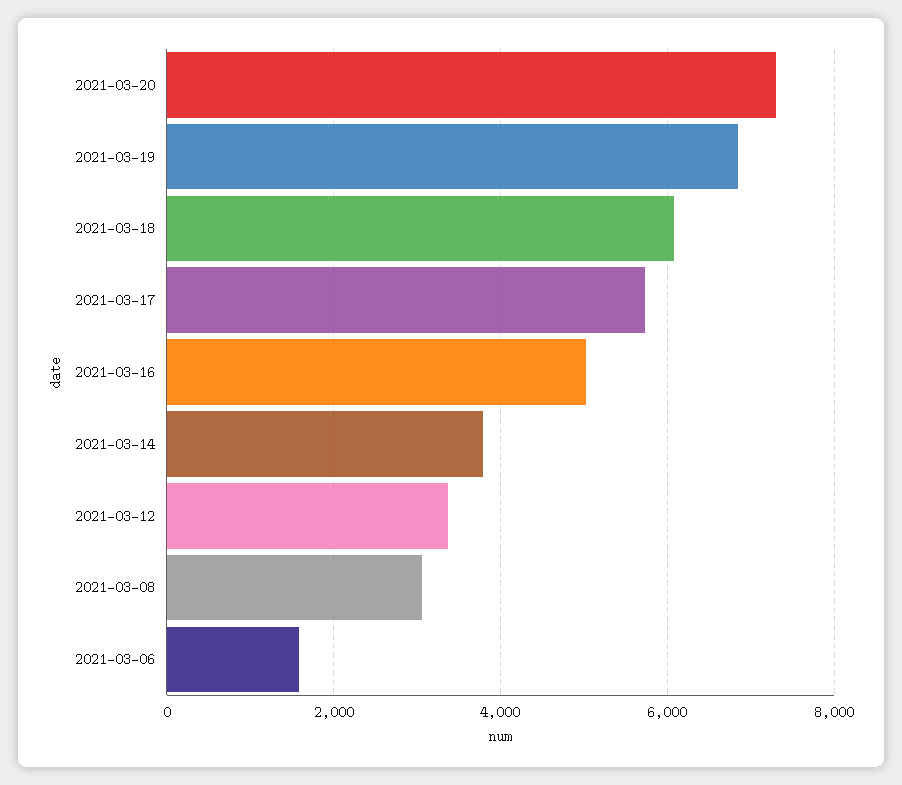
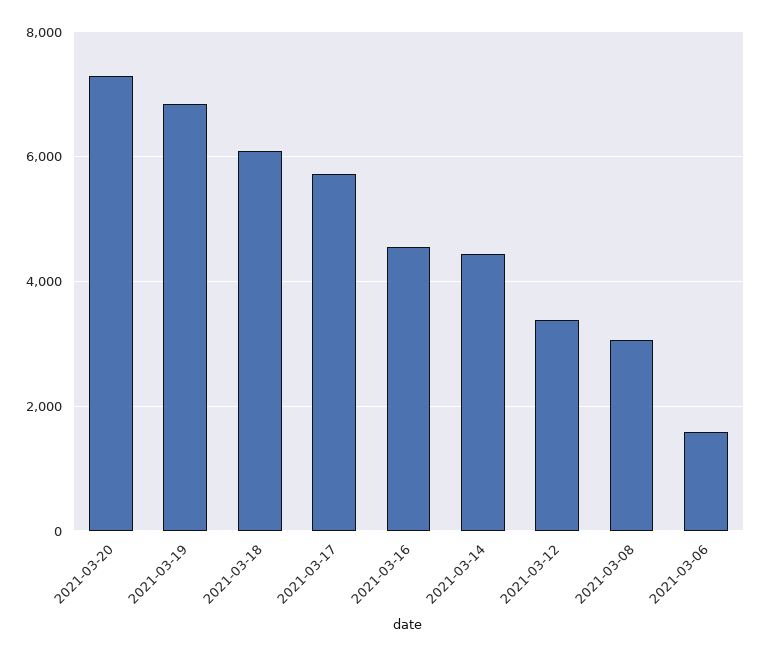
  {
    "2021-03-20": 7200,
    "2021-03-19": 6800,
    "2021-03-18": 6000,
    "2021-03-17": 5800,
-   "2021-03-16": 5000,
+   "2021-03-16": 4600,
-   "2021-03-14": 3800,
+   "2021-03-14": 4400,
    "2021-03-12": 3400,
    "2021-03-08": 3000,
    "2021-03-06": 1600
  }

